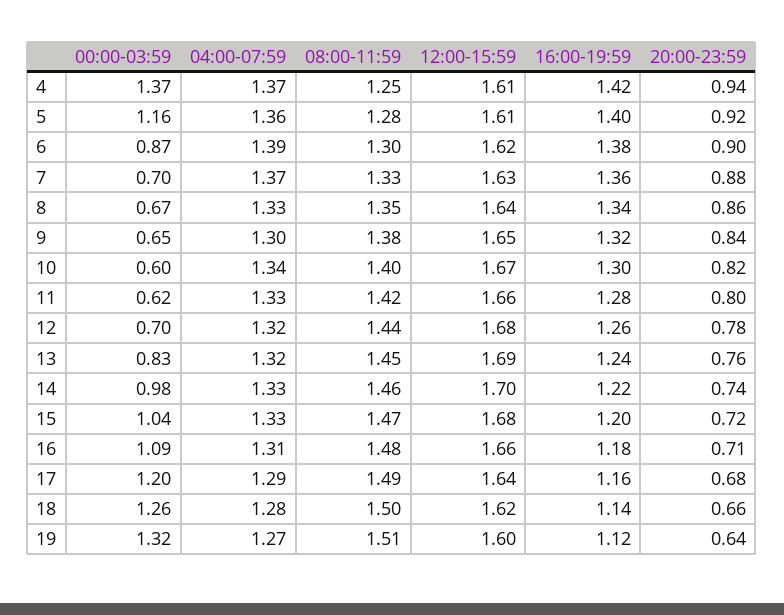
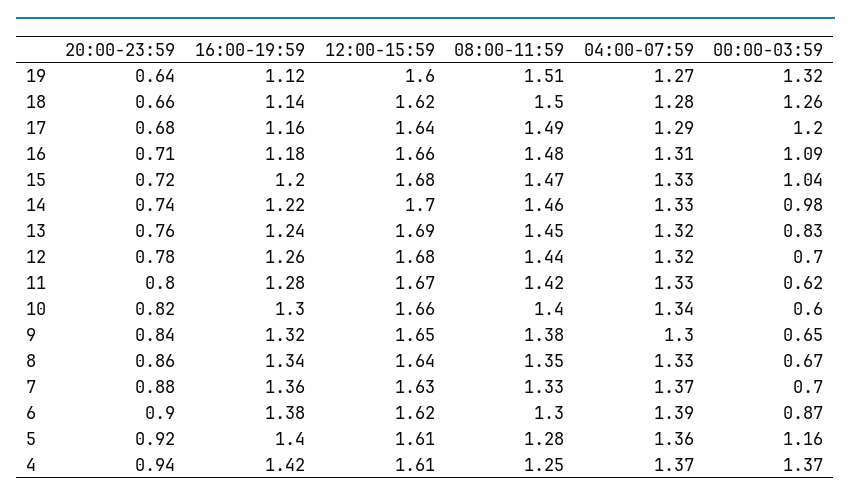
  {
    "00:00-03:59": {
      "4": 1.37,
      "5": 1.16,
      "6": 0.87,
      "7": 0.7,
      "8": 0.67,
      "9": 0.65,
      "10": 0.6,
      "11": 0.62,
      "12": 0.7,
      "13": 0.83,
      "14": 0.98,
      "15": 1.04,
      "16": 1.09,
      "17": 1.2,
      "18": 1.26,
      "19": 1.32
    },
    "04:00-07:59": {
      "4": 1.37,
      "5": 1.36,
      "6": 1.39,
      "7": 1.37,
      "8": 1.33,
      "9": 1.3,
      "10": 1.34,
      "11": 1.33,
      "12": 1.32,
      "13": 1.32,
      "14": 1.33,
      "15": 1.33,
      "16": 1.31,
      "17": 1.29,
      "18": 1.28,
      "19": 1.27
    },
    "08:00-11:59": {
      "4": 1.25,
      "5": 1.28,
      "6": 1.3,
      "7": 1.33,
      "8": 1.35,
      "9": 1.38,
      "10": 1.4,
      "11": 1.42,
      "12": 1.44,
      "13": 1.45,
      "14": 1.46,
      "15": 1.47,
      "16": 1.48,
      "17": 1.49,
      "18": 1.5,
      "19": 1.51
    },
    "12:00-15:59": {
      "4": 1.61,
      "5": 1.61,
      "6": 1.62,
      "7": 1.63,
      "8": 1.64,
      "9": 1.65,
-     "10": 1.67,
+     "10": 1.66,
-     "11": 1.66,
+     "11": 1.67,
      "12": 1.68,
      "13": 1.69,
      "14": 1.7,
      "15": 1.68,
      "16": 1.66,
      "17": 1.64,
      "18": 1.62,
      "19": 1.6
    },
    "16:00-19:59": {
      "4": 1.42,
      "5": 1.4,
      "6": 1.38,
      "7": 1.36,
      "8": 1.34,
      "9": 1.32,
      "10": 1.3,
      "11": 1.28,
      "12": 1.26,
      "13": 1.24,
      "14": 1.22,
      "15": 1.2,
      "16": 1.18,
      "17": 1.16,
      "18": 1.14,
      "19": 1.12
    },
    "20:00-23:59": {
      "4": 0.94,
      "5": 0.92,
      "6": 0.9,
      "7": 0.88,
      "8": 0.86,
      "9": 0.84,
      "10": 0.82,
      "11": 0.8,
      "12": 0.78,
      "13": 0.76,
      "14": 0.74,
      "15": 0.72,
      "16": 0.71,
      "17": 0.68,
      "18": 0.66,
      "19": 0.64
    }
  }

